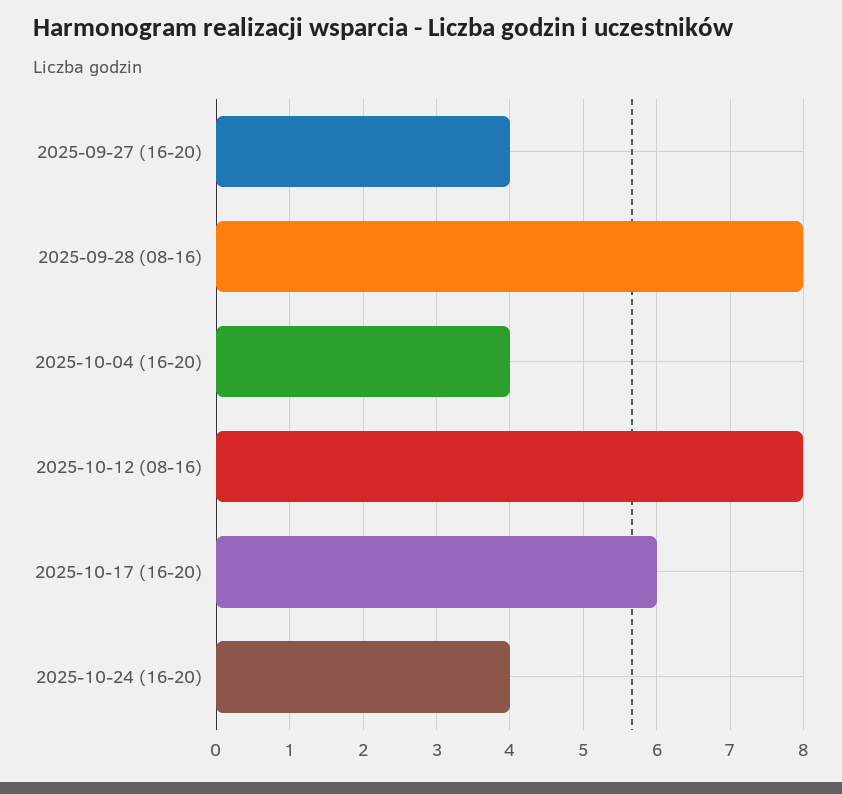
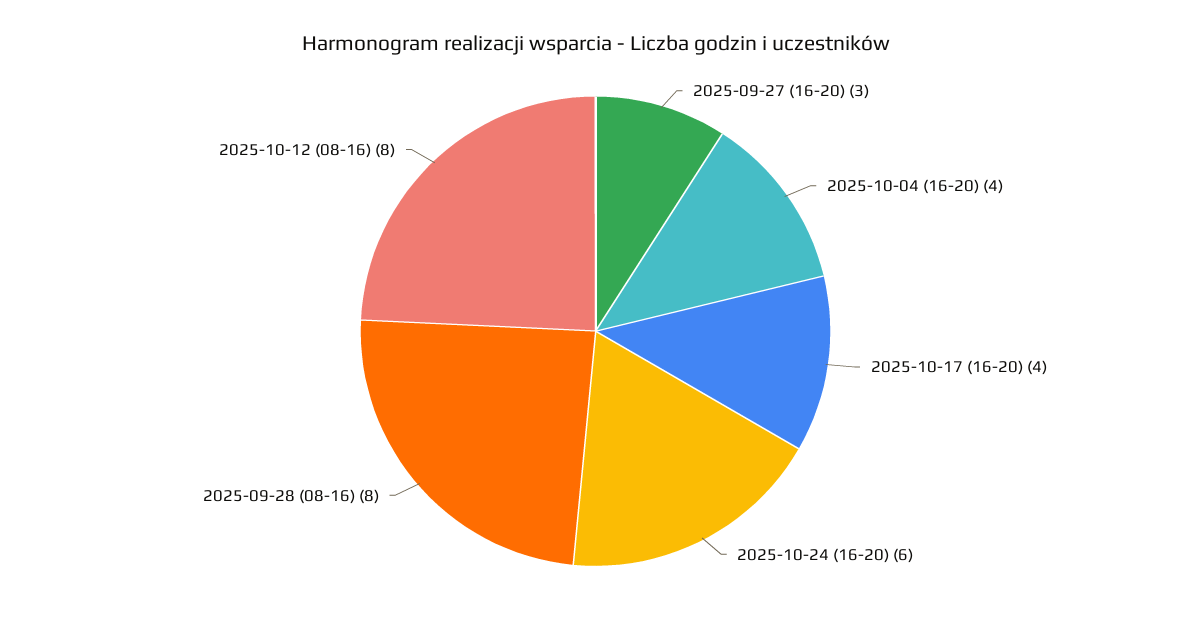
  {
-   "2025-09-27 (16-20)": 4,
+   "2025-09-27 (16-20)": 3,
    "2025-09-28 (08-16)": 8,
    "2025-10-04 (16-20)": 4,
    "2025-10-12 (08-16)": 8,
-   "2025-10-17 (16-20)": 6,
+   "2025-10-17 (16-20)": 4,
-   "2025-10-24 (16-20)": 4
+   "2025-10-24 (16-20)": 6
  }

